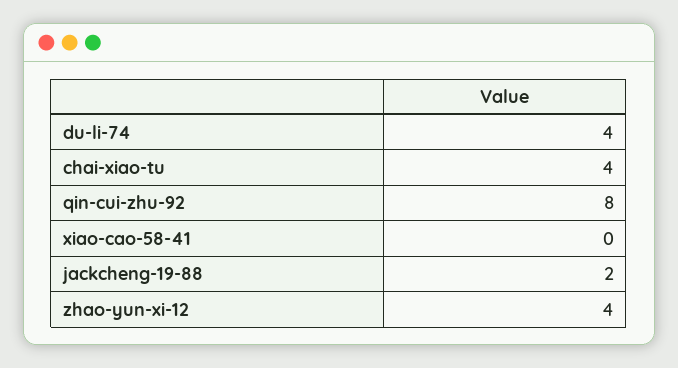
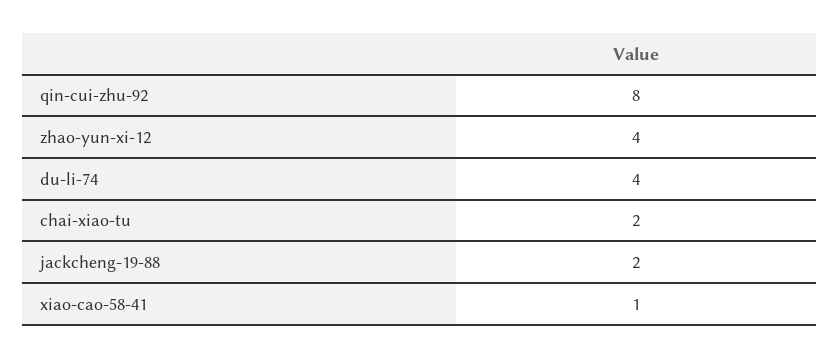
  {
    "du-li-74": 4,
-   "chai-xiao-tu": 4,
+   "chai-xiao-tu": 2,
    "qin-cui-zhu-92": 8,
-   "xiao-cao-58-41": 0,
+   "xiao-cao-58-41": 1,
    "jackcheng-19-88": 2,
    "zhao-yun-xi-12": 4
  }

